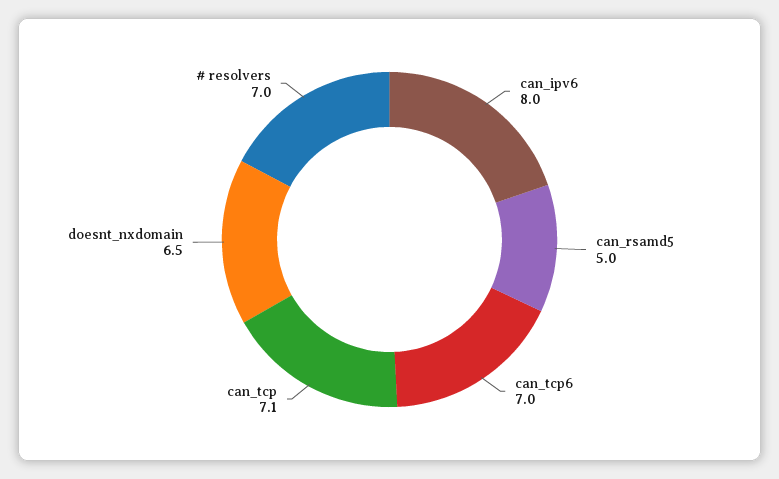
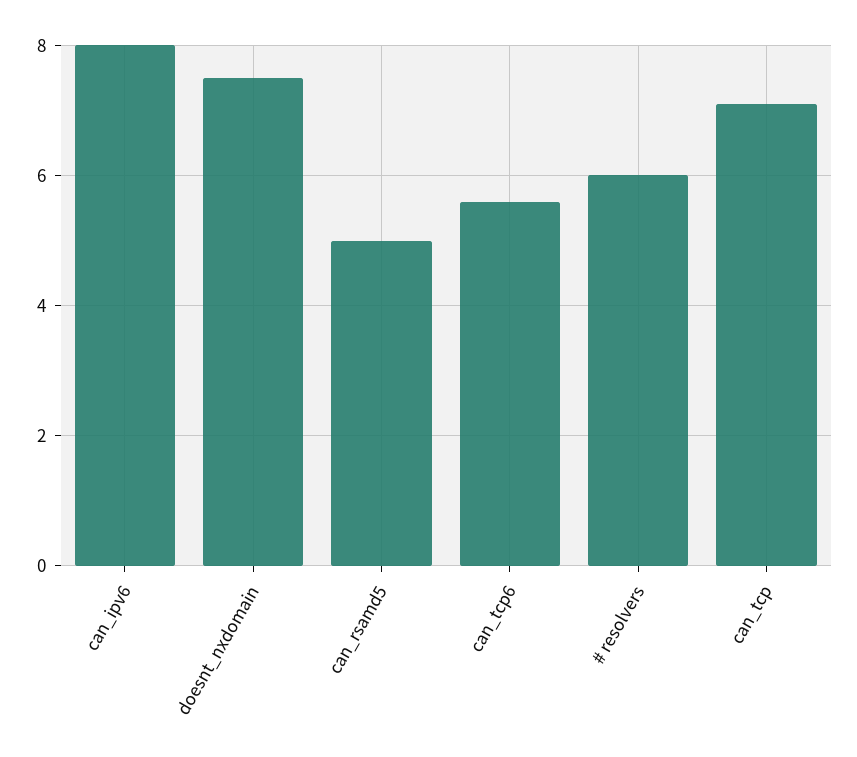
  {
    "can_ipv6": 8,
    "can_rsamd5": 5,
-   "can_tcp6": 7,
+   "can_tcp6": 5.5,
    "can_tcp": 7.1,
-   "doesnt_nxdomain": 6.5,
+   "doesnt_nxdomain": 7.5,
-   "# resolvers": 7
+   "# resolvers": 6
  }

